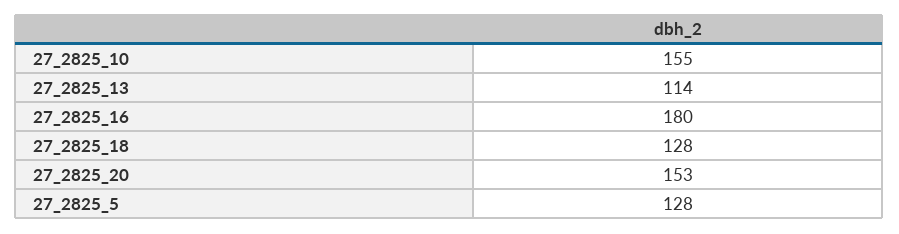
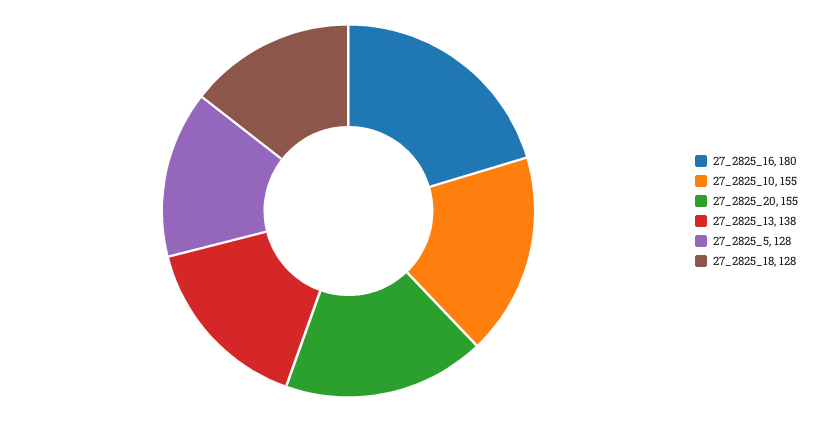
  {
    "27_2825_10": 155,
-   "27_2825_13": 114,
+   "27_2825_13": 138,
    "27_2825_16": 180,
    "27_2825_18": 128,
-   "27_2825_20": 153,
+   "27_2825_20": 155,
    "27_2825_5": 128
  }

